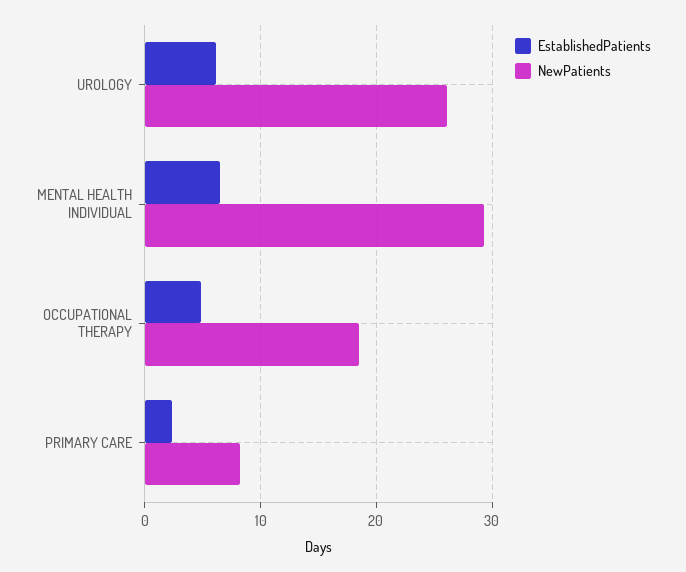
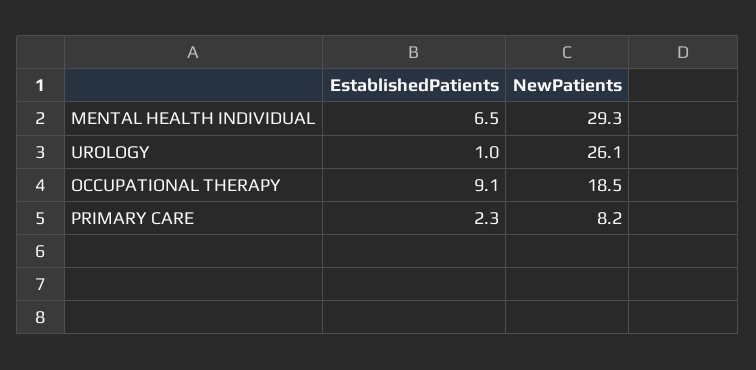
  {
    "EstablishedPatients": {
-     "UROLOGY": 6,
+     "UROLOGY": 1,
      "MENTAL HEALTH INDIVIDUAL": 6.5,
-     "OCCUPATIONAL THERAPY": 5,
+     "OCCUPATIONAL THERAPY": 9.1,
      "PRIMARY CARE": 2.3
    },
    "NewPatients": {
      "UROLOGY": 26.1,
      "MENTAL HEALTH INDIVIDUAL": 29.3,
      "OCCUPATIONAL THERAPY": 18.5,
      "PRIMARY CARE": 8.2
    }
  }

